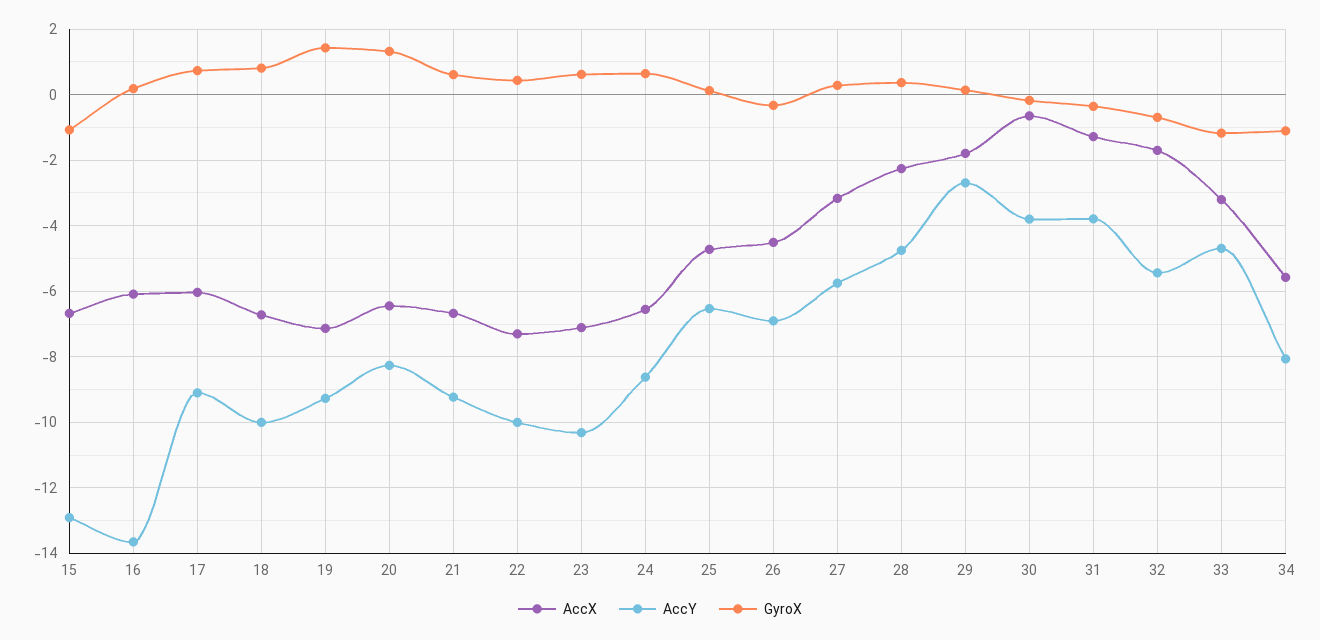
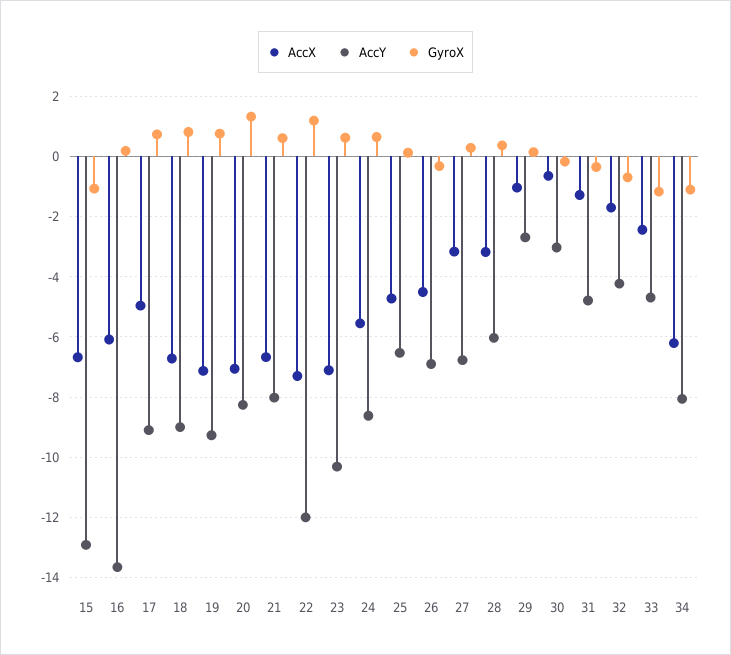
  {
    "AccX": {
      "15": -6.6,
      "16": -6,
-     "17": -6,
+     "17": -5,
      "18": -6.8,
      "19": -7.2,
-     "20": -6.4,
+     "20": -7,
      "21": -6.6,
      "22": -7.4,
      "23": -7.2,
-     "24": -6.6,
+     "24": -5.6,
      "25": -4.8,
      "26": -4.6,
      "27": -3.2,
-     "28": -2.2,
+     "28": -3.2,
-     "29": -1.8,
+     "29": -1,
      "30": -0.6,
      "31": -1.2,
      "32": -1.8,
-     "33": -3.2,
+     "33": -2.4,
-     "34": -5.6
+     "34": -6.2
    },
    "AccY": {
      "15": -13,
      "16": -13.6,
      "17": -9.2,
-     "18": -10,
+     "18": -9,
      "19": -9.2,
      "20": -8.2,
-     "21": -9.2,
+     "21": -8,
-     "22": -10,
+     "22": -12,
      "23": -10.4,
      "24": -8.6,
      "25": -6.6,
      "26": -7,
-     "27": -5.8,
+     "27": -6.8,
-     "28": -4.8,
+     "28": -6,
      "29": -2.6,
-     "30": -3.8,
+     "30": -3,
-     "31": -3.8,
+     "31": -4.8,
-     "32": -5.4,
+     "32": -4.2,
      "33": -4.6,
      "34": -8
    },
    "GyroX": {
      "15": -1,
      "16": 0.2,
      "17": 0.8,
      "18": 0.8,
-     "19": 1.4,
+     "19": 0.8,
      "20": 1.4,
      "21": 0.6,
-     "22": 0.4,
+     "22": 1.2,
      "23": 0.6,
      "24": 0.6,
      "25": 0.2,
      "26": -0.4,
      "27": 0.2,
      "28": 0.4,
      "29": 0.2,
      "30": -0.2,
      "31": -0.4,
      "32": -0.6,
      "33": -1.2,
      "34": -1.2
    }
  }

